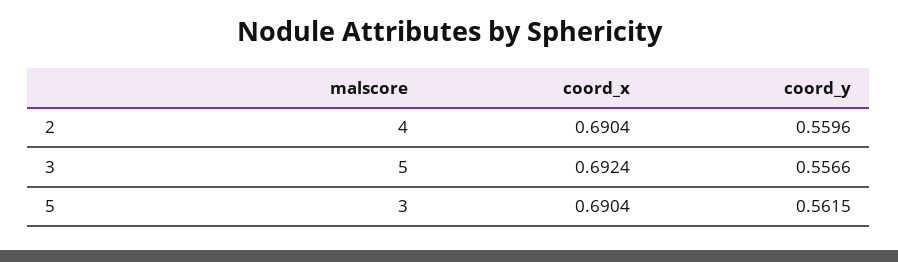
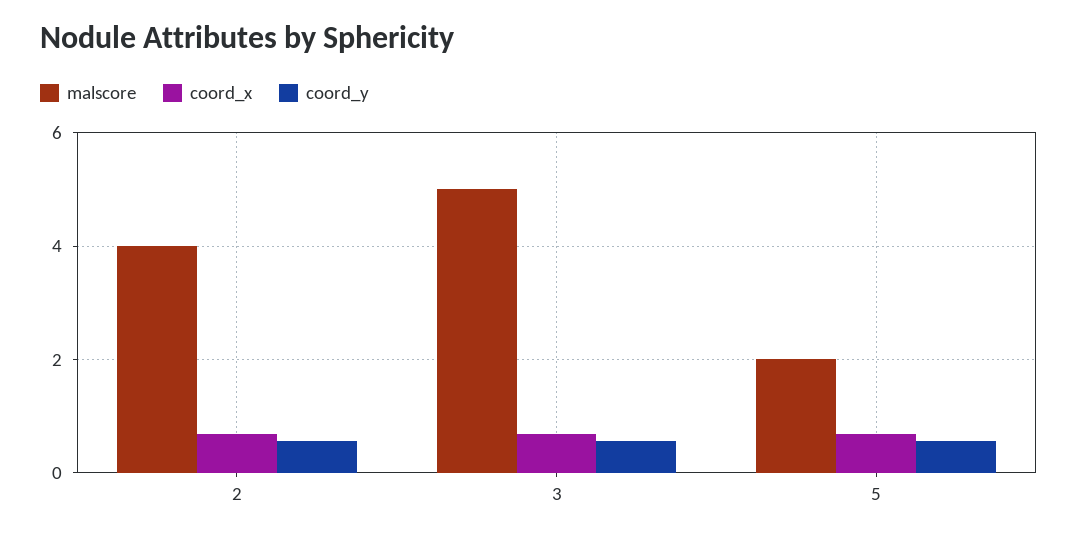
  {
    "malscore": {
      "2": 4,
      "3": 5,
-     "5": 3
+     "5": 2
    },
    "coord_x": {
      "2": 0.6904,
      "3": 0.6924,
      "5": 0.6904
    },
    "coord_y": {
      "2": 0.5596,
      "3": 0.5566,
      "5": 0.5615
    }
  }

